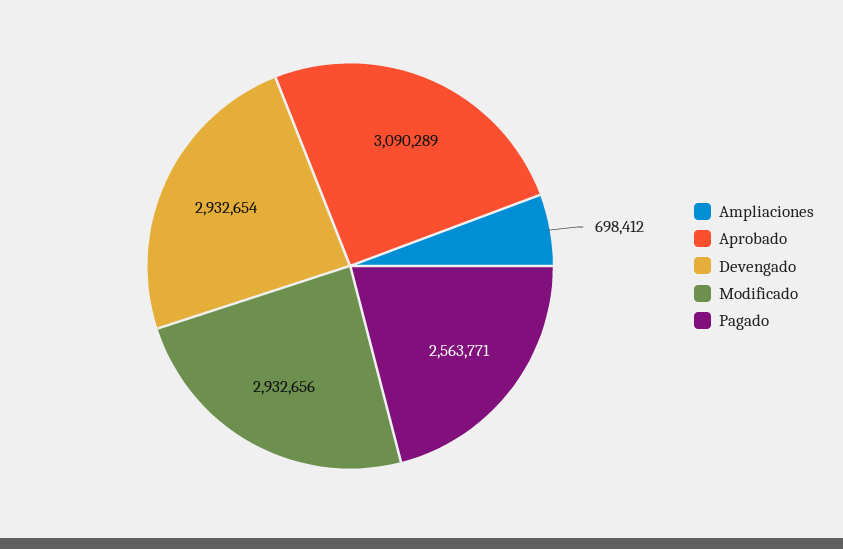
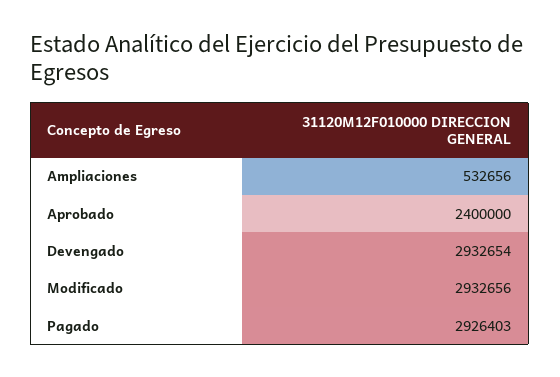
  {
-   "Ampliaciones": 698412,
+   "Ampliaciones": 532656,
-   "Aprobado": 3090289,
+   "Aprobado": 2400000,
    "Devengado": 2932654,
    "Modificado": 2932656,
-   "Pagado": 2563771
+   "Pagado": 2926403
  }

